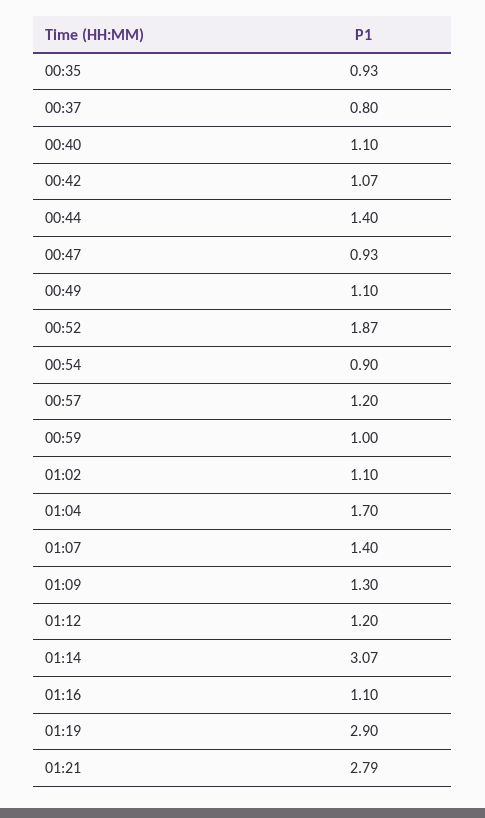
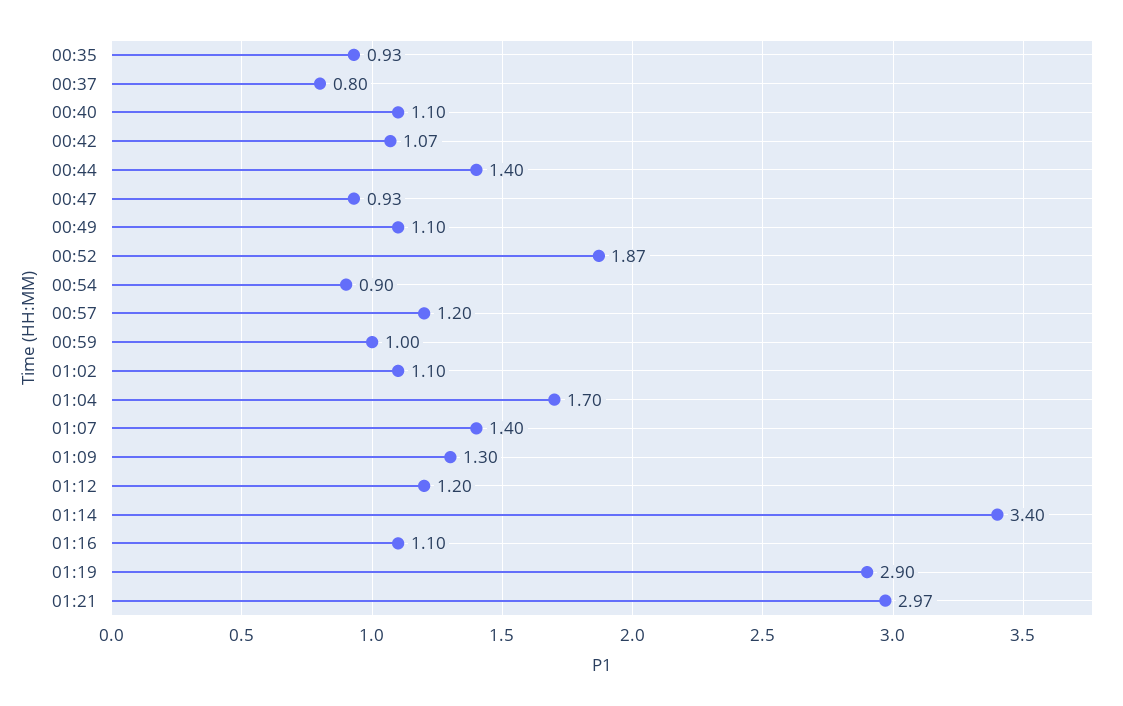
  {
    "00:35": 0.93,
    "00:37": 0.8,
    "00:40": 1.1,
    "00:42": 1.07,
    "00:44": 1.4,
    "00:47": 0.93,
    "00:49": 1.1,
    "00:52": 1.87,
    "00:54": 0.9,
    "00:57": 1.2,
    "00:59": 1,
    "01:02": 1.1,
    "01:04": 1.7,
    "01:07": 1.4,
    "01:09": 1.3,
    "01:12": 1.2,
-   "01:14": 3.07,
+   "01:14": 3.4,
    "01:16": 1.1,
    "01:19": 2.9,
-   "01:21": 2.79
+   "01:21": 2.97
  }

